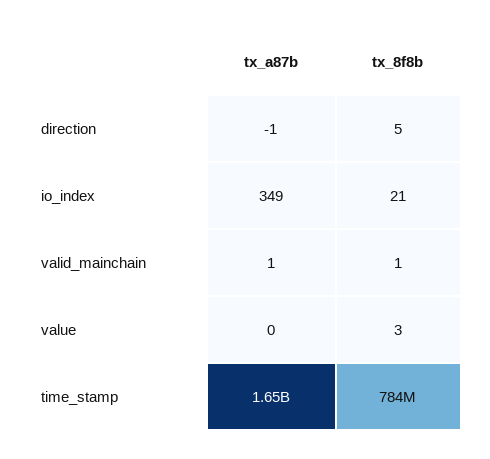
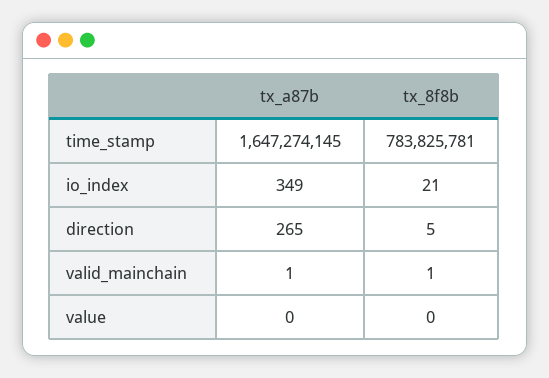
  {
    "tx_a87b": {
-     "direction": -1,
+     "direction": 265,
      "io_index": 349,
      "valid_mainchain": 1,
      "value": 0,
      "time_stamp": 1647274145
    },
    "tx_8f8b": {
      "direction": 5,
      "io_index": 21,
      "valid_mainchain": 1,
-     "value": 3,
+     "value": 0,
      "time_stamp": 783825781
    }
  }

